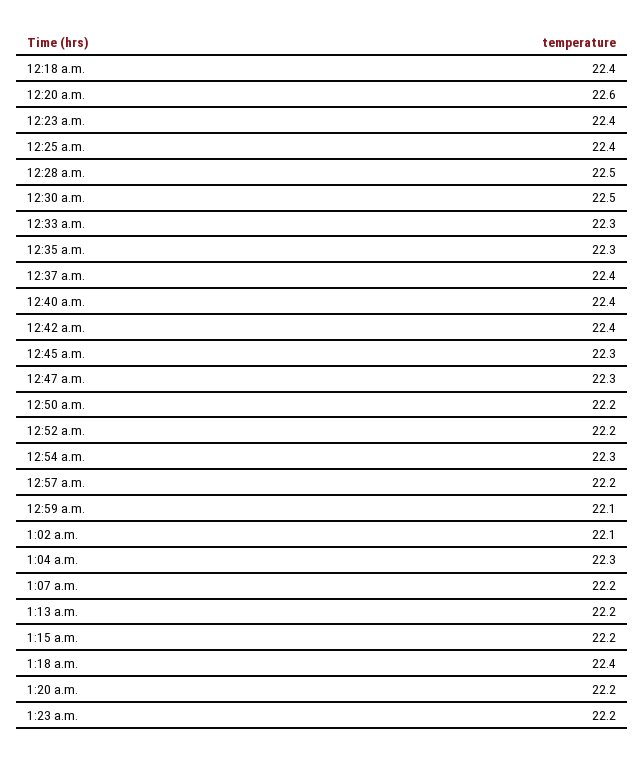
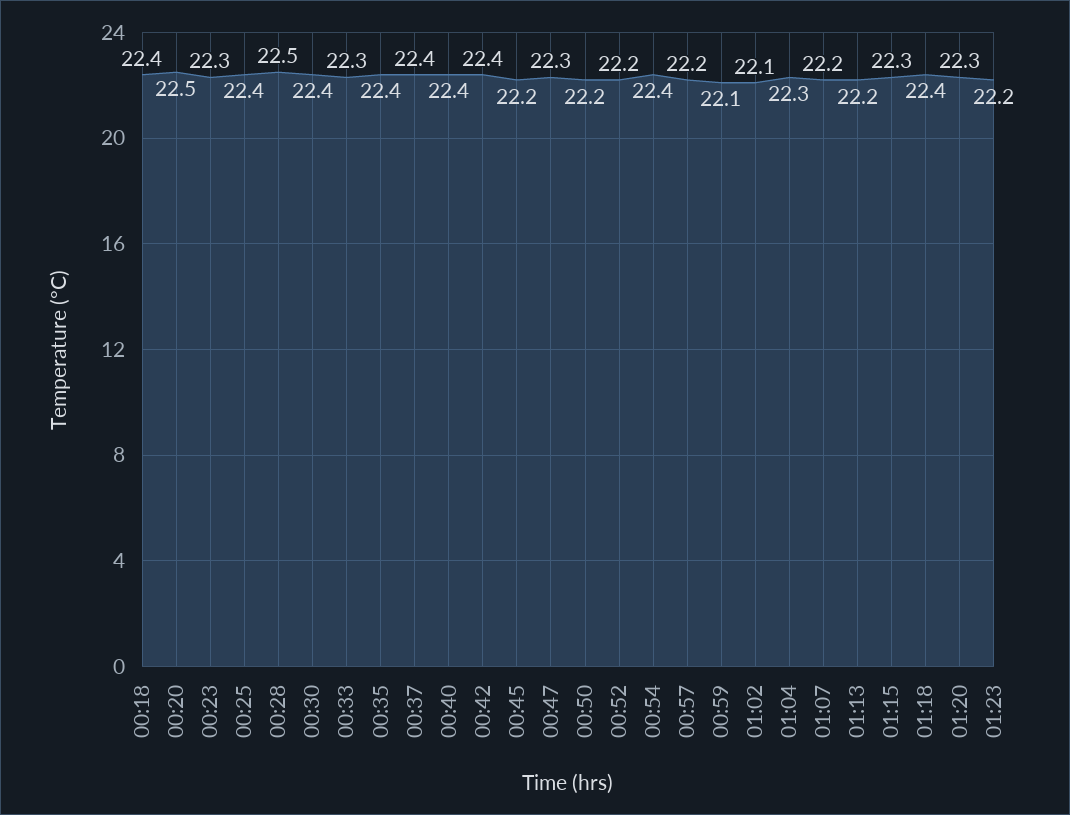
  {
    "12:18 a.m.": 22.4,
-   "12:20 a.m.": 22.6,
+   "12:20 a.m.": 22.5,
-   "12:23 a.m.": 22.4,
+   "12:23 a.m.": 22.3,
    "12:25 a.m.": 22.4,
    "12:28 a.m.": 22.5,
-   "12:30 a.m.": 22.5,
+   "12:30 a.m.": 22.4,
    "12:33 a.m.": 22.3,
-   "12:35 a.m.": 22.3,
+   "12:35 a.m.": 22.4,
    "12:37 a.m.": 22.4,
    "12:40 a.m.": 22.4,
    "12:42 a.m.": 22.4,
-   "12:45 a.m.": 22.3,
+   "12:45 a.m.": 22.2,
    "12:47 a.m.": 22.3,
    "12:50 a.m.": 22.2,
    "12:52 a.m.": 22.2,
-   "12:54 a.m.": 22.3,
+   "12:54 a.m.": 22.4,
    "12:57 a.m.": 22.2,
    "12:59 a.m.": 22.1,
    "1:02 a.m.": 22.1,
    "1:04 a.m.": 22.3,
    "1:07 a.m.": 22.2,
    "1:13 a.m.": 22.2,
-   "1:15 a.m.": 22.2,
+   "1:15 a.m.": 22.3,
    "1:18 a.m.": 22.4,
-   "1:20 a.m.": 22.2,
+   "1:20 a.m.": 22.3,
    "1:23 a.m.": 22.2
  }

